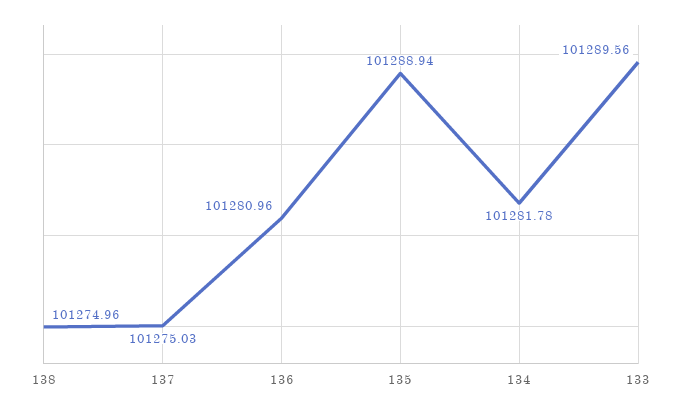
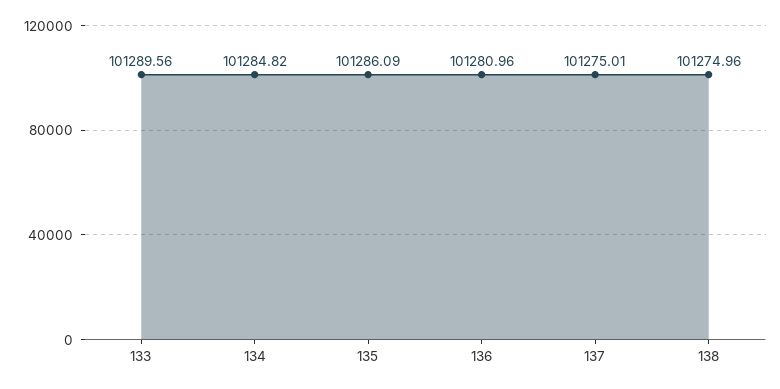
  {
    "138": 101274.96,
-   "137": 101275.03,
+   "137": 101275.01,
    "136": 101280.96,
-   "135": 101288.94,
+   "135": 101286.09,
-   "134": 101281.78,
+   "134": 101284.82,
    "133": 101289.56
  }

